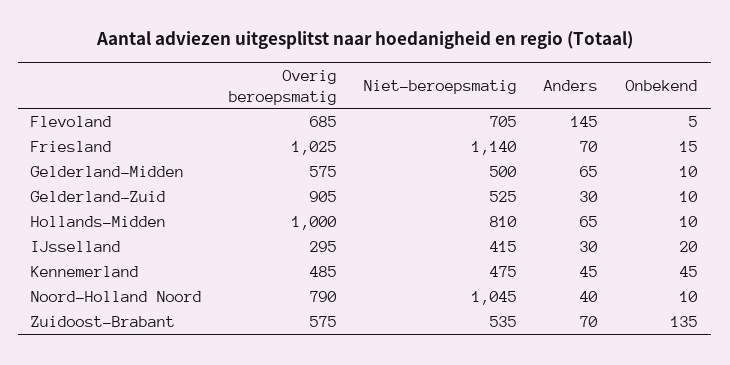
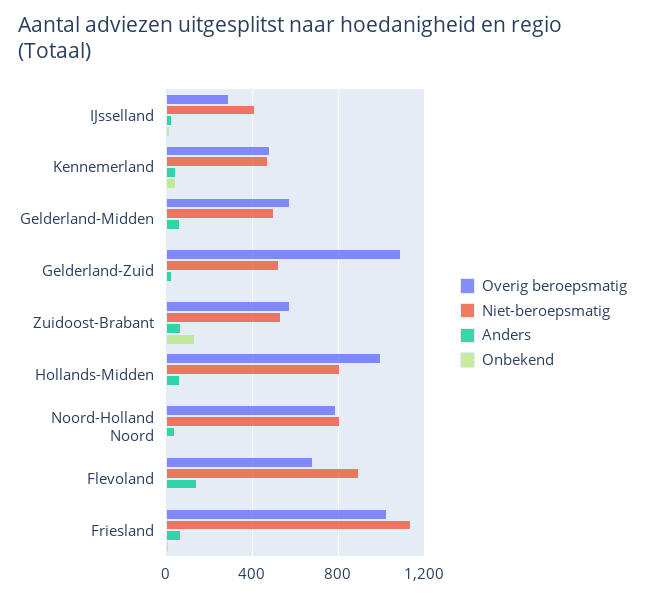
  {
    "Overig beroepsmatig": {
      "Flevoland": 685,
      "Friesland": 1025,
      "Gelderland-Midden": 575,
-     "Gelderland-Zuid": 905,
+     "Gelderland-Zuid": 1100,
      "Hollands-Midden": 1000,
      "IJsselland": 295,
      "Kennemerland": 485,
      "Noord-Holland Noord": 790,
      "Zuidoost-Brabant": 575
    },
    "Niet-beroepsmatig": {
-     "Flevoland": 705,
+     "Flevoland": 900,
      "Friesland": 1140,
      "Gelderland-Midden": 500,
      "Gelderland-Zuid": 525,
      "Hollands-Midden": 810,
      "IJsselland": 415,
      "Kennemerland": 475,
-     "Noord-Holland Noord": 1045,
+     "Noord-Holland Noord": 800,
      "Zuidoost-Brabant": 535
    },
    "Anders": {
      "Flevoland": 145,
      "Friesland": 70,
      "Gelderland-Midden": 65,
      "Gelderland-Zuid": 30,
      "Hollands-Midden": 65,
      "IJsselland": 30,
      "Kennemerland": 45,
      "Noord-Holland Noord": 40,
      "Zuidoost-Brabant": 70
    },
    "Onbekend": {
      "Flevoland": 5,
      "Friesland": 15,
      "Gelderland-Midden": 10,
      "Gelderland-Zuid": 10,
      "Hollands-Midden": 10,
      "IJsselland": 20,
      "Kennemerland": 45,
      "Noord-Holland Noord": 10,
      "Zuidoost-Brabant": 135
    }
  }

